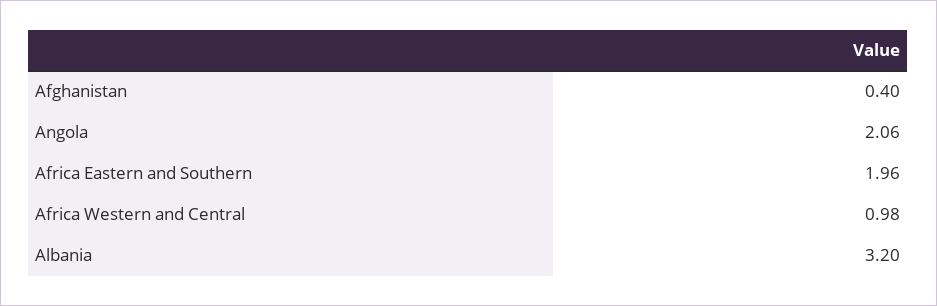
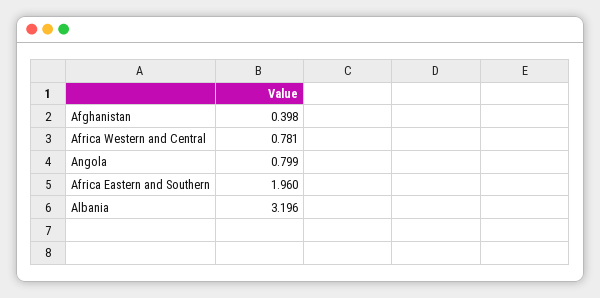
  {
    "Afghanistan": 0.398,
-   "Angola": 2.06,
+   "Angola": 0.799,
    "Africa Eastern and Southern": 1.96,
-   "Africa Western and Central": 0.98,
+   "Africa Western and Central": 0.781,
    "Albania": 3.196
  }

